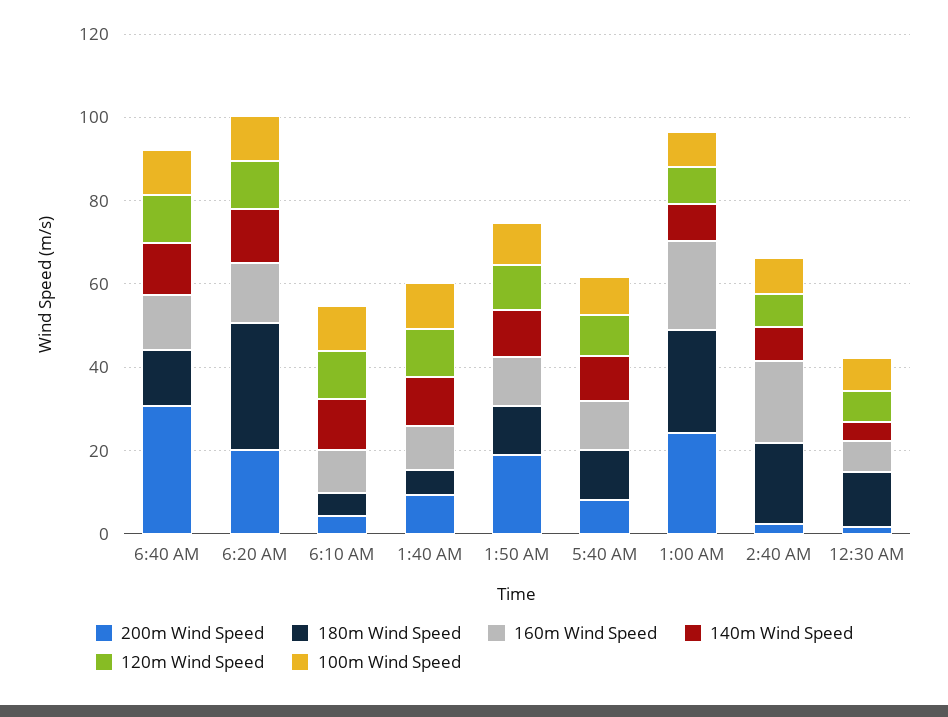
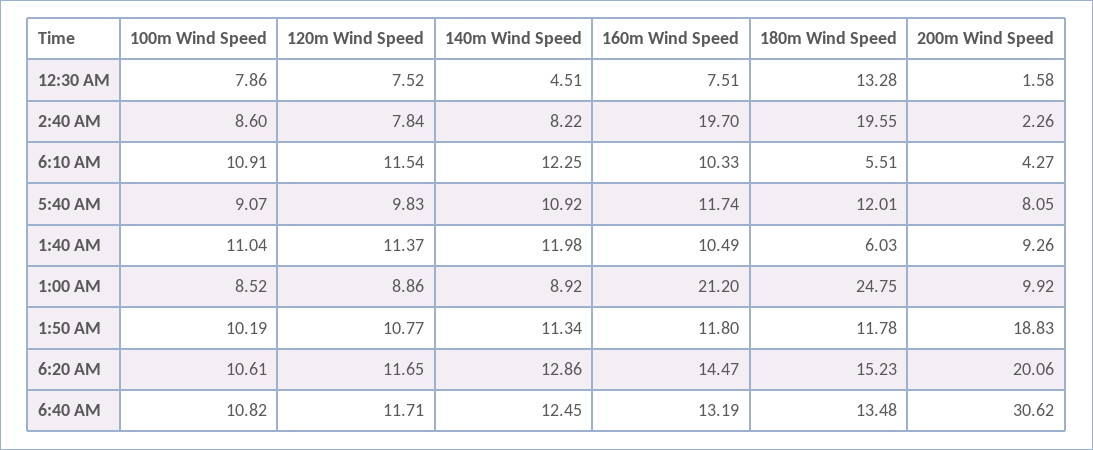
  {
    "200m Wind Speed": {
      "6:40 AM": 30.62,
      "6:20 AM": 20.06,
      "6:10 AM": 4.27,
      "1:40 AM": 9.26,
      "1:50 AM": 18.83,
      "5:40 AM": 8.05,
-     "1:00 AM": 25,
+     "1:00 AM": 9.92,
      "2:40 AM": 2.26,
      "12:30 AM": 1.58
    },
    "180m Wind Speed": {
      "6:40 AM": 13.48,
-     "6:20 AM": 30,
+     "6:20 AM": 15.23,
      "6:10 AM": 5.51,
      "1:40 AM": 6.03,
      "1:50 AM": 11.78,
      "5:40 AM": 12.01,
      "1:00 AM": 24.75,
      "2:40 AM": 19.55,
      "12:30 AM": 13.28
    },
    "160m Wind Speed": {
      "6:40 AM": 13.19,
      "6:20 AM": 14.47,
      "6:10 AM": 10.33,
      "1:40 AM": 10.49,
      "1:50 AM": 11.8,
      "5:40 AM": 11.74,
      "1:00 AM": 21.2,
      "2:40 AM": 19.7,
      "12:30 AM": 7.51
    },
    "140m Wind Speed": {
      "6:40 AM": 12.45,
      "6:20 AM": 12.86,
      "6:10 AM": 12.25,
      "1:40 AM": 11.98,
      "1:50 AM": 11.34,
      "5:40 AM": 10.92,
      "1:00 AM": 8.92,
      "2:40 AM": 8.22,
      "12:30 AM": 4.51
    },
    "120m Wind Speed": {
      "6:40 AM": 11.71,
      "6:20 AM": 11.65,
      "6:10 AM": 11.54,
      "1:40 AM": 11.37,
      "1:50 AM": 10.77,
      "5:40 AM": 9.83,
      "1:00 AM": 8.86,
      "2:40 AM": 7.84,
      "12:30 AM": 7.52
    },
    "100m Wind Speed": {
      "6:40 AM": 10.82,
      "6:20 AM": 10.61,
      "6:10 AM": 10.91,
      "1:40 AM": 11.04,
      "1:50 AM": 10.19,
      "5:40 AM": 9.07,
      "1:00 AM": 8.52,
      "2:40 AM": 8.6,
      "12:30 AM": 7.86
    }
  }

